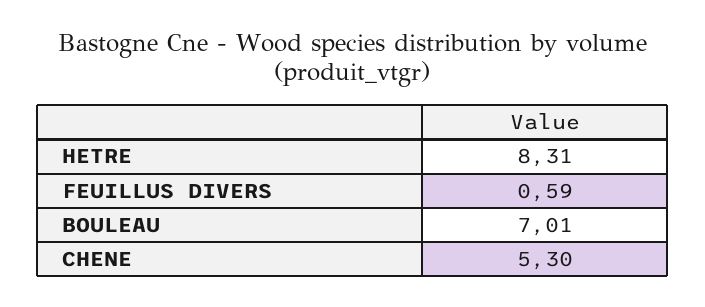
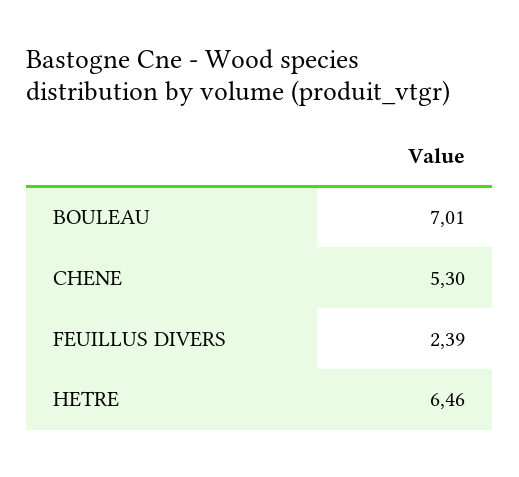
  {
-   "HETRE": 8.31,
+   "HETRE": 6.46,
-   "FEUILLUS DIVERS": 0.59,
+   "FEUILLUS DIVERS": 2.39,
    "BOULEAU": 7.01,
    "CHENE": 5.3
  }

